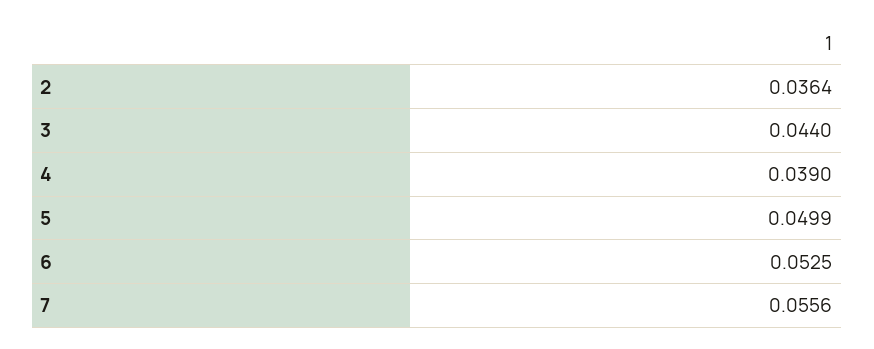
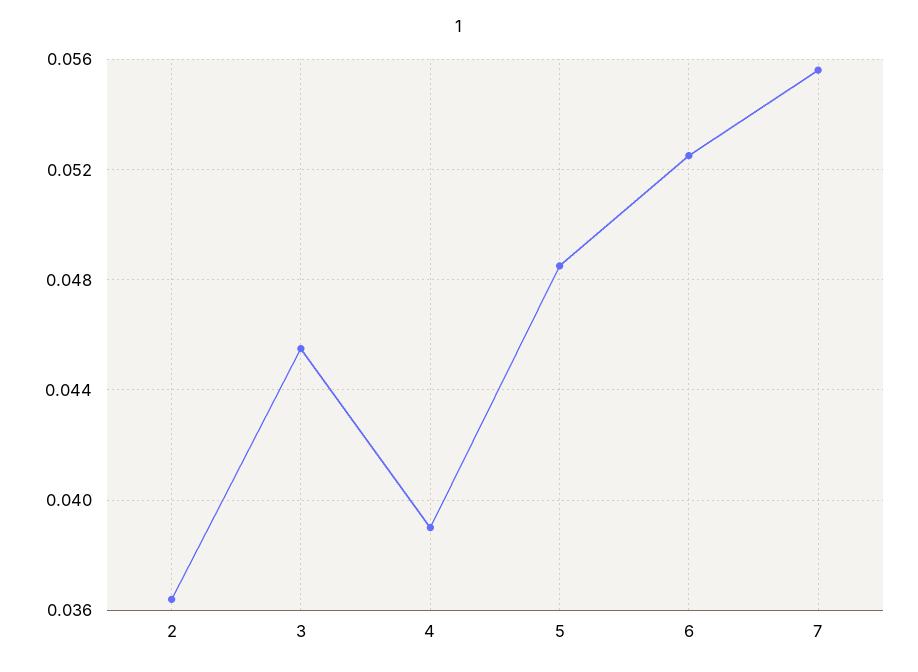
  {
    "2": 0.0364,
-   "3": 0.044,
+   "3": 0.0455,
    "4": 0.039,
-   "5": 0.0499,
+   "5": 0.0485,
    "6": 0.0525,
    "7": 0.0556
  }

